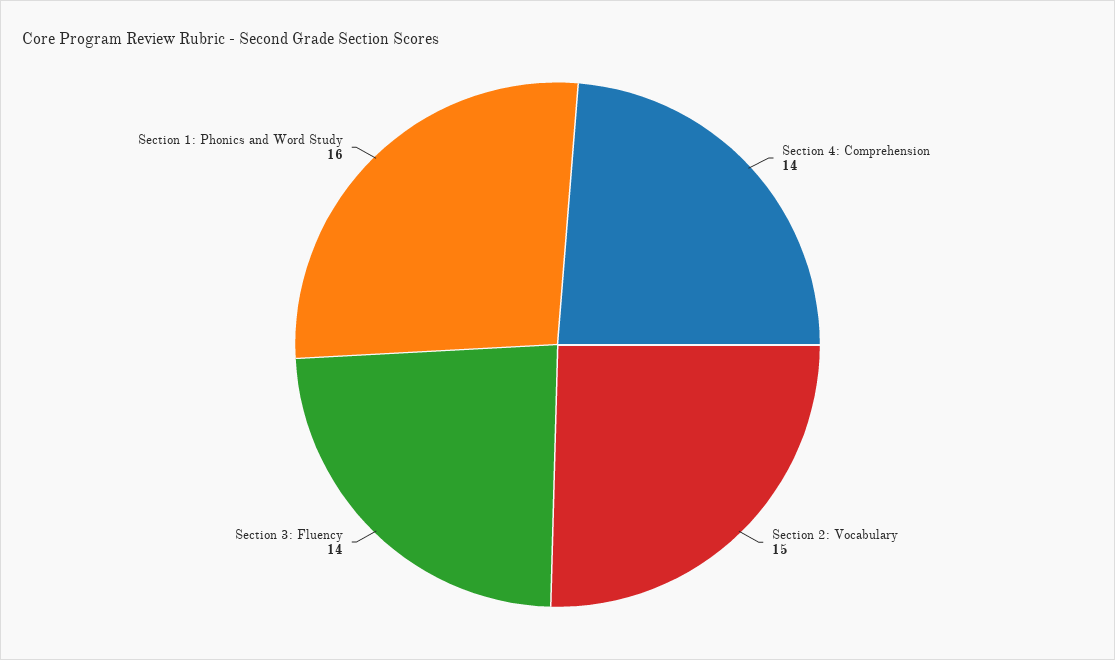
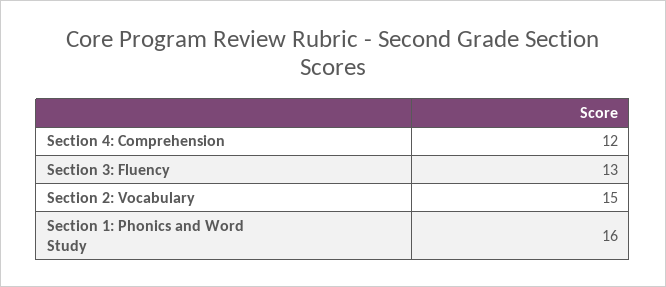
  {
-   "Section 4: Comprehension": 14,
+   "Section 4: Comprehension": 12,
    "Section 2: Vocabulary": 15,
-   "Section 3: Fluency": 14,
+   "Section 3: Fluency": 13,
    "Section 1: Phonics and Word Study": 16
  }

